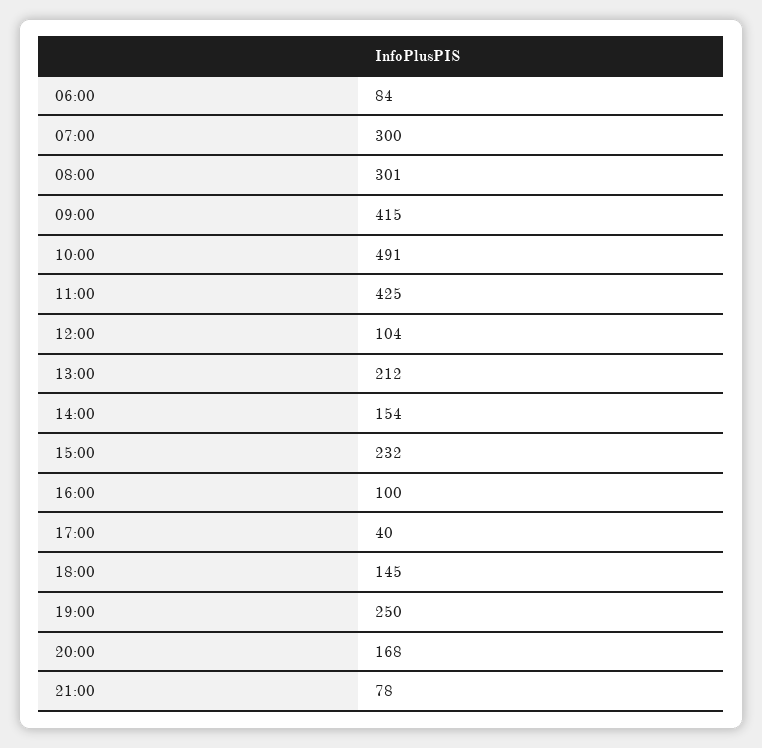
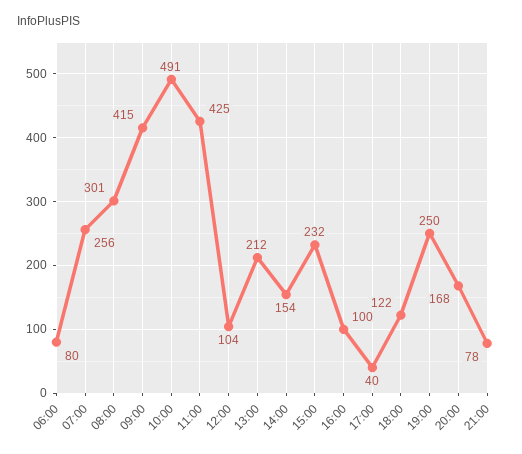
  {
-   "06:00": 84,
+   "06:00": 80,
-   "07:00": 300,
+   "07:00": 256,
    "08:00": 301,
    "09:00": 415,
    "10:00": 491,
    "11:00": 425,
    "12:00": 104,
    "13:00": 212,
    "14:00": 154,
    "15:00": 232,
    "16:00": 100,
    "17:00": 40,
-   "18:00": 145,
+   "18:00": 122,
    "19:00": 250,
    "20:00": 168,
    "21:00": 78
  }

